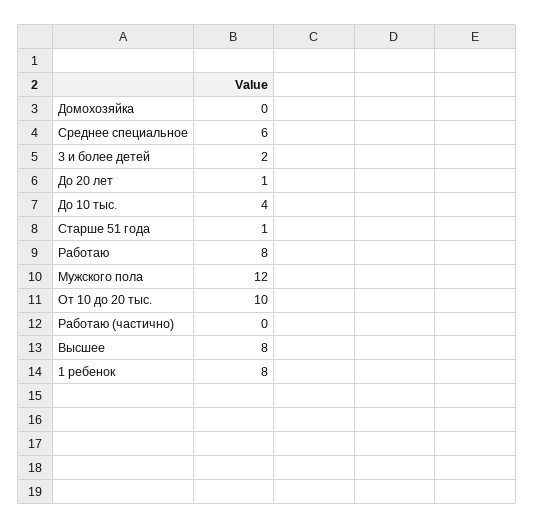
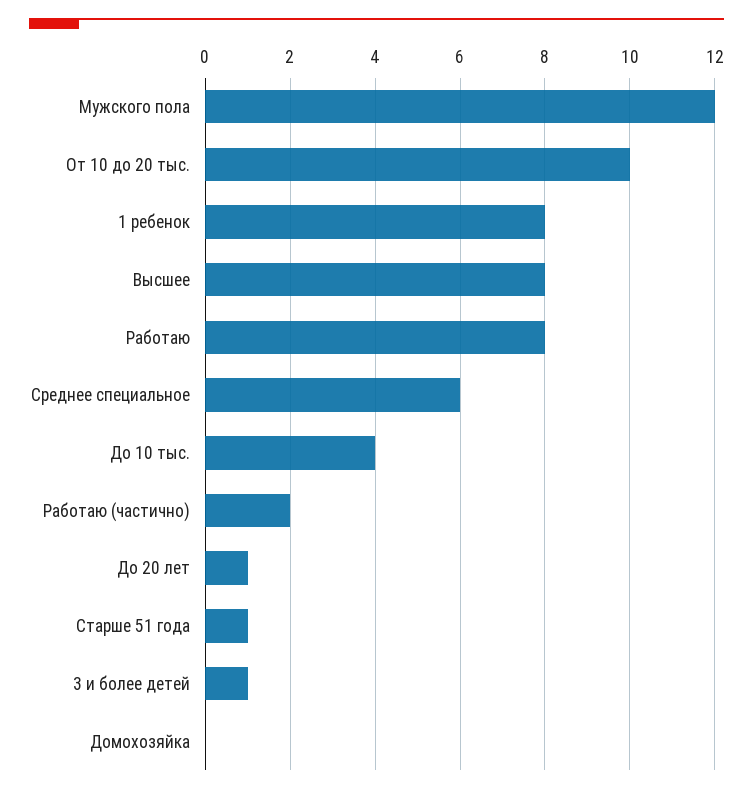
  {
    "Домохозяйка": 0,
    "Среднее специальное": 6,
-   "3 и более детей": 2,
+   "3 и более детей": 1,
    "До 20 лет": 1,
    "До 10 тыс.": 4,
    "Старше 51 года": 1,
    "Работаю": 8,
    "Мужского пола": 12,
    "От 10 до 20 тыс.": 10,
-   "Работаю (частично)": 0,
+   "Работаю (частично)": 2,
    "Высшее": 8,
    "1 ребенок": 8
  }

